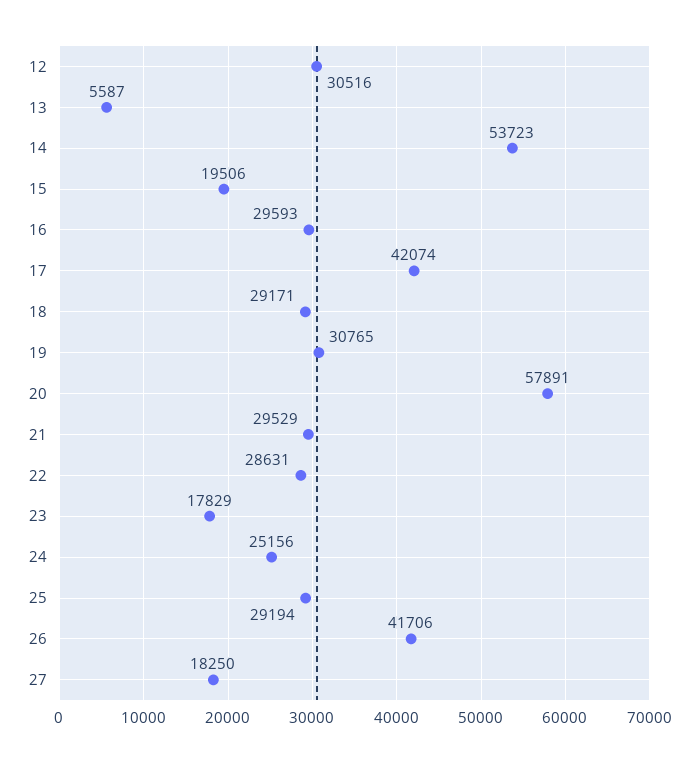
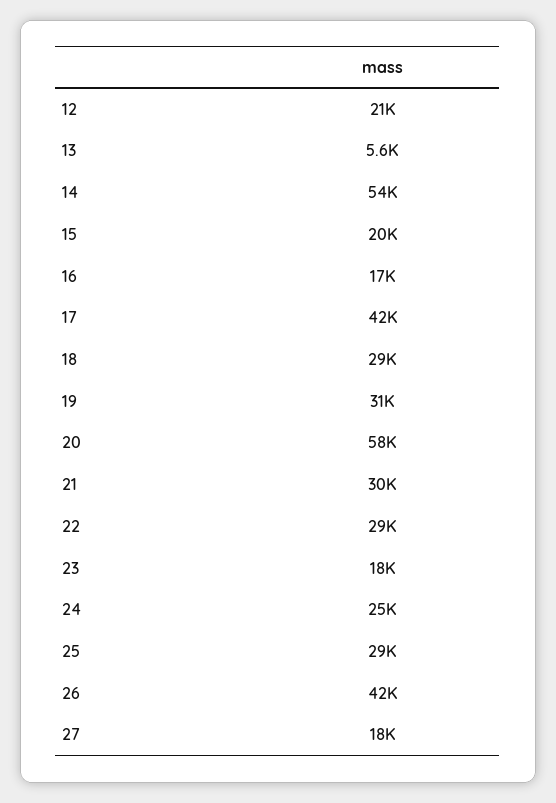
  {
-   "12": 30516,
+   "12": 21000,
    "13": 5587,
    "14": 53723,
    "15": 19506,
-   "16": 29593,
+   "16": 17000,
    "17": 42074,
    "18": 29171,
    "19": 30765,
    "20": 57891,
    "21": 29529,
    "22": 28631,
    "23": 17829,
    "24": 25156,
    "25": 29194,
    "26": 41706,
    "27": 18250
  }

